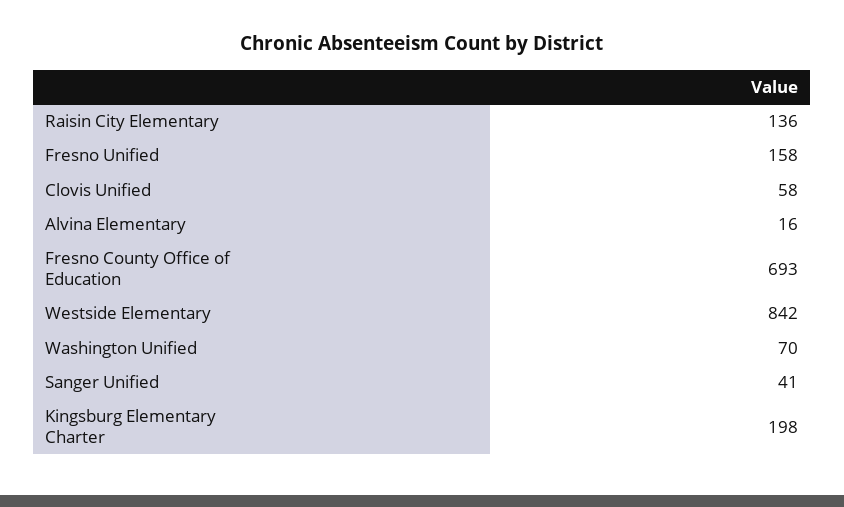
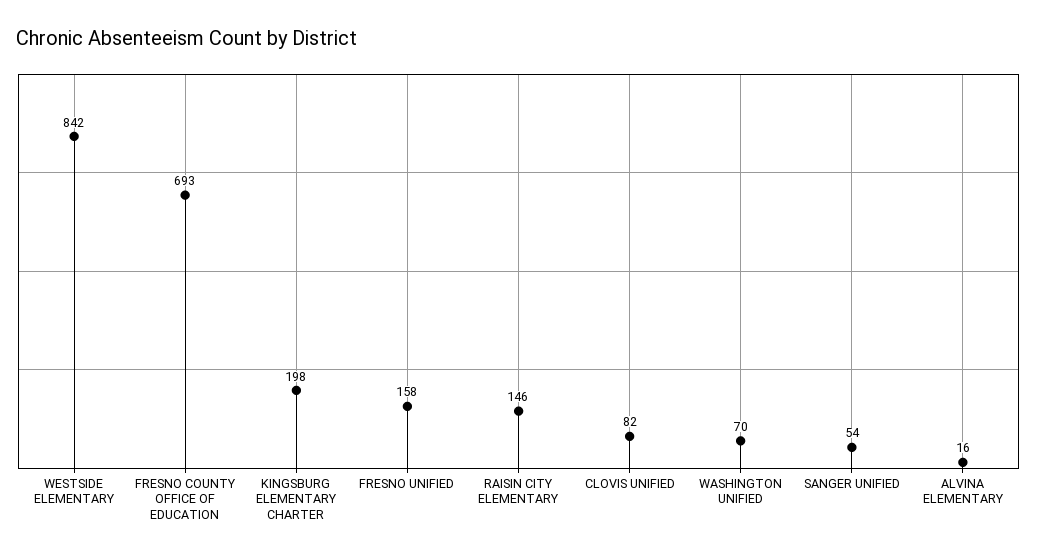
  {
-   "Raisin City Elementary": 136,
+   "Raisin City Elementary": 146,
    "Fresno Unified": 158,
-   "Clovis Unified": 58,
+   "Clovis Unified": 82,
    "Alvina Elementary": 16,
    "Fresno County Office of Education": 693,
    "Westside Elementary": 842,
    "Washington Unified": 70,
-   "Sanger Unified": 41,
+   "Sanger Unified": 54,
    "Kingsburg Elementary Charter": 198
  }

